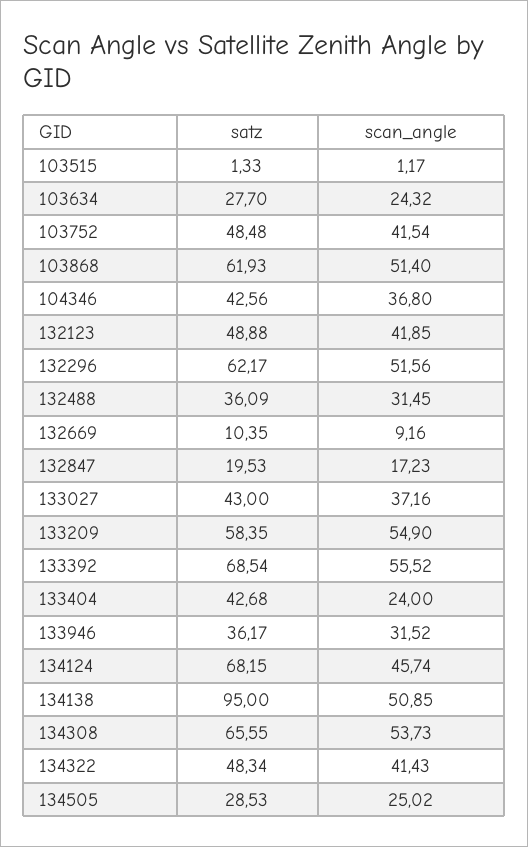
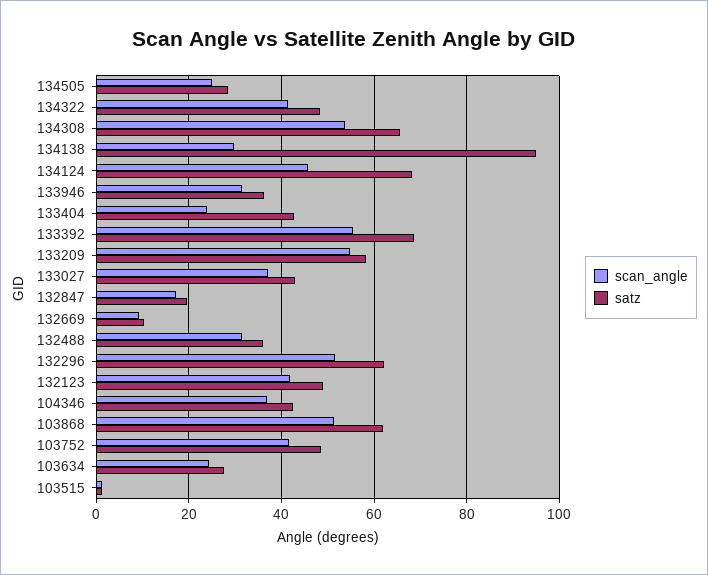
  {
    "satz": {
      "103515": 1.33,
      "103634": 27.7,
      "103752": 48.48,
      "103868": 61.93,
      "104346": 42.56,
      "132123": 48.88,
      "132296": 62.17,
      "132488": 36.09,
      "132669": 10.35,
      "132847": 19.53,
      "133027": 43,
      "133209": 58.35,
      "133392": 68.54,
      "133404": 42.68,
      "133946": 36.17,
      "134124": 68.15,
      "134138": 95,
      "134308": 65.55,
      "134322": 48.34,
      "134505": 28.53
    },
    "scan_angle": {
      "103515": 1.17,
      "103634": 24.32,
      "103752": 41.54,
      "103868": 51.4,
      "104346": 36.8,
      "132123": 41.85,
      "132296": 51.56,
      "132488": 31.45,
      "132669": 9.16,
      "132847": 17.23,
      "133027": 37.16,
      "133209": 54.9,
      "133392": 55.52,
      "133404": 24,
      "133946": 31.52,
      "134124": 45.74,
-     "134138": 50.85,
+     "134138": 30,
      "134308": 53.73,
      "134322": 41.43,
      "134505": 25.02
    }
  }

